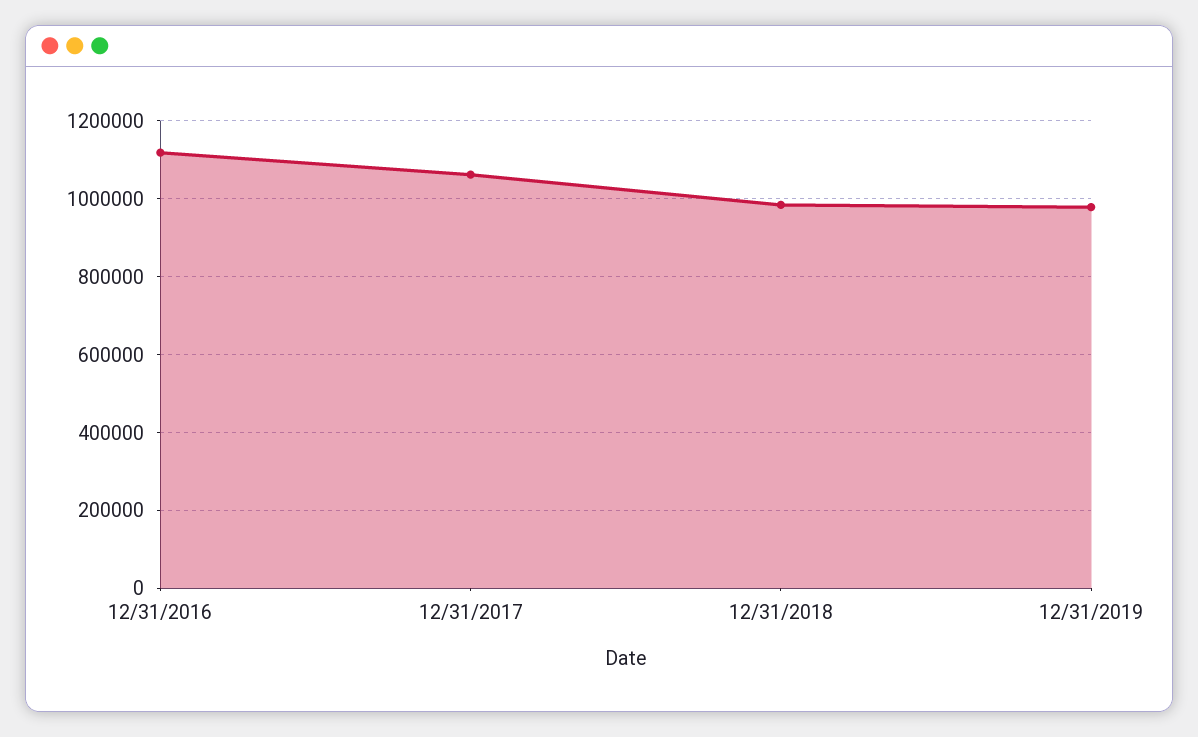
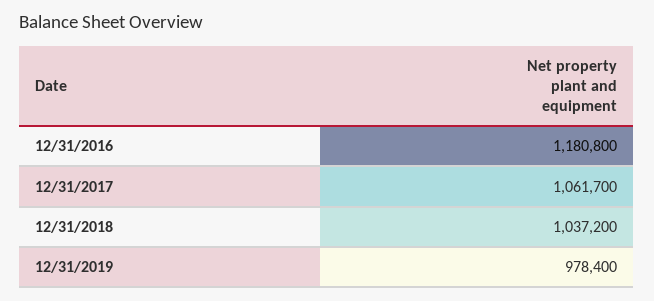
  {
-   "12/31/2016": 1120000,
+   "12/31/2016": 1180800,
    "12/31/2017": 1061700,
-   "12/31/2018": 980000,
+   "12/31/2018": 1037200,
    "12/31/2019": 978400
  }

